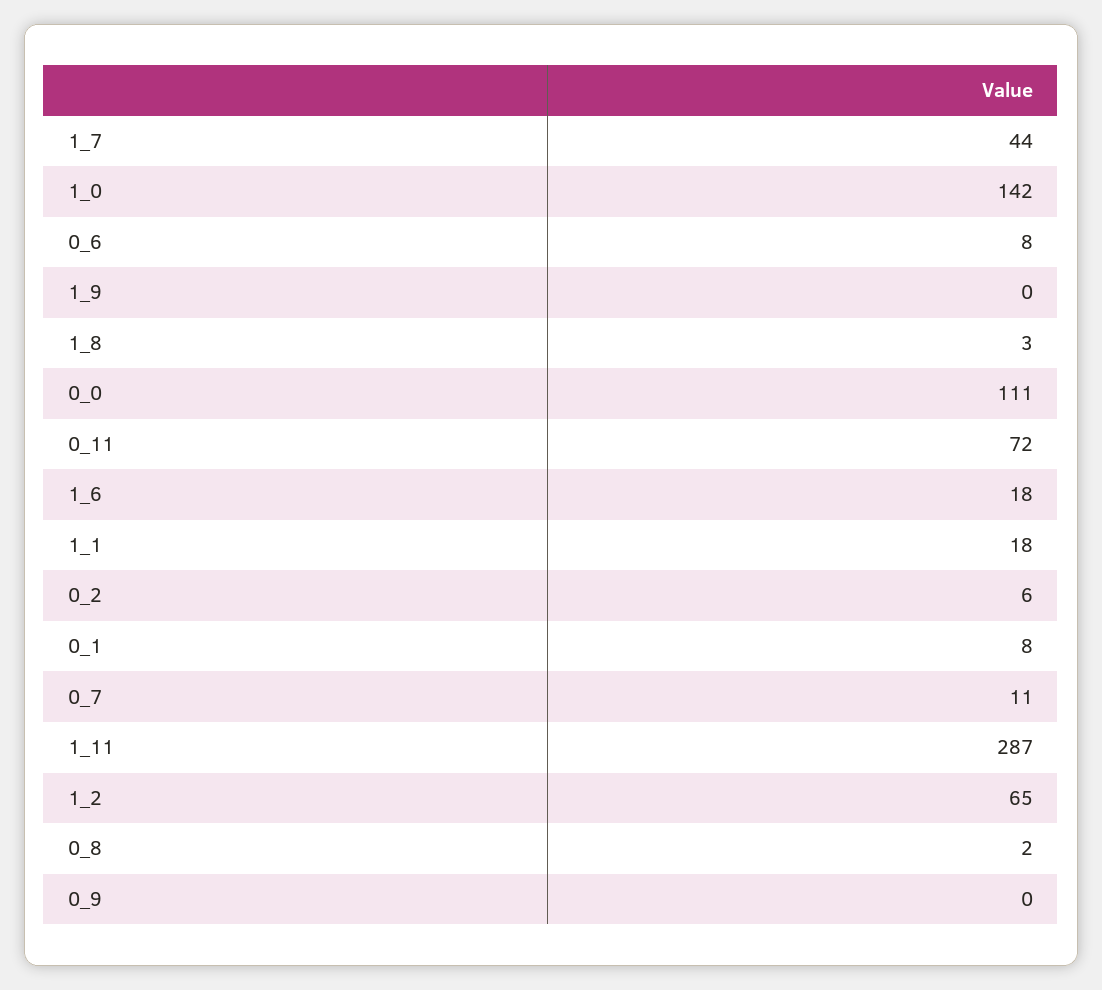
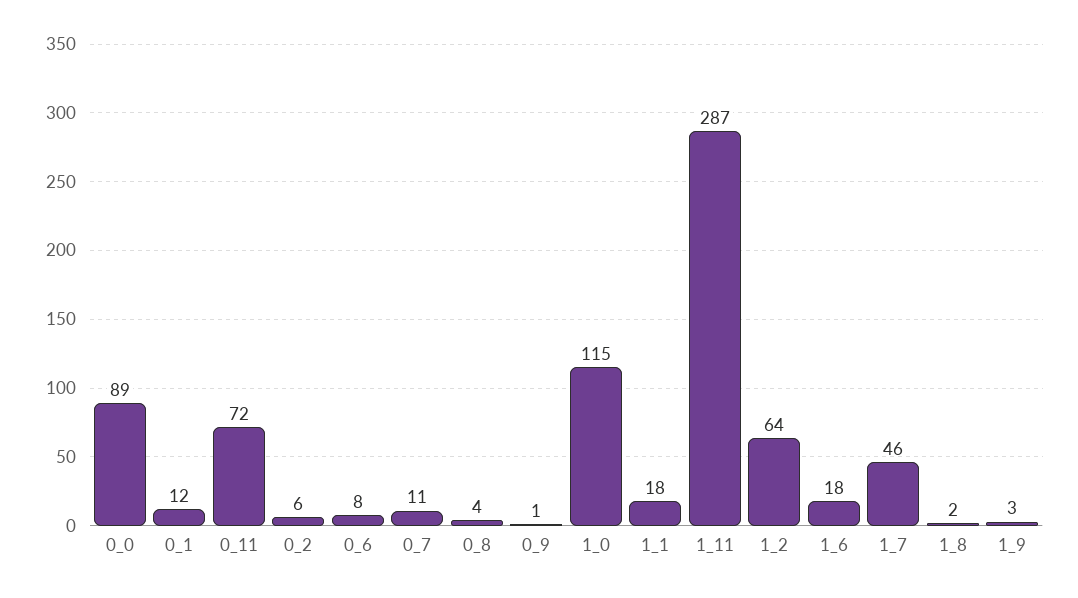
  {
-   "1_7": 44,
+   "1_7": 46,
-   "1_0": 142,
+   "1_0": 115,
    "0_6": 8,
-   "1_9": 0,
+   "1_9": 3,
-   "1_8": 3,
+   "1_8": 2,
-   "0_0": 111,
+   "0_0": 89,
    "0_11": 72,
    "1_6": 18,
    "1_1": 18,
    "0_2": 6,
-   "0_1": 8,
+   "0_1": 12,
    "0_7": 11,
    "1_11": 287,
-   "1_2": 65,
+   "1_2": 64,
-   "0_8": 2,
+   "0_8": 4,
-   "0_9": 0
+   "0_9": 1
  }

